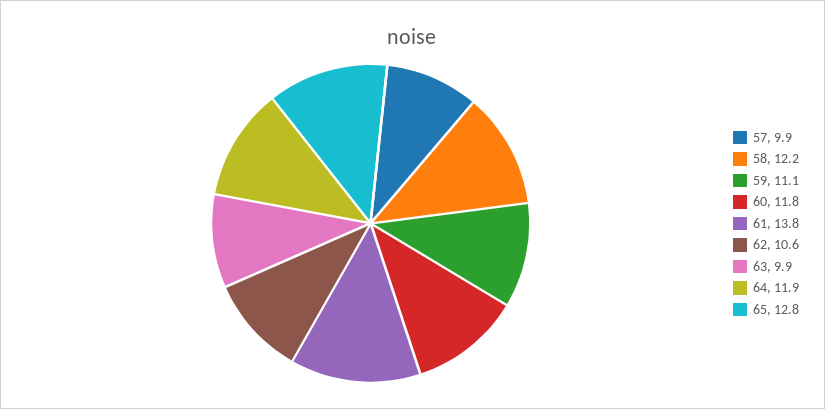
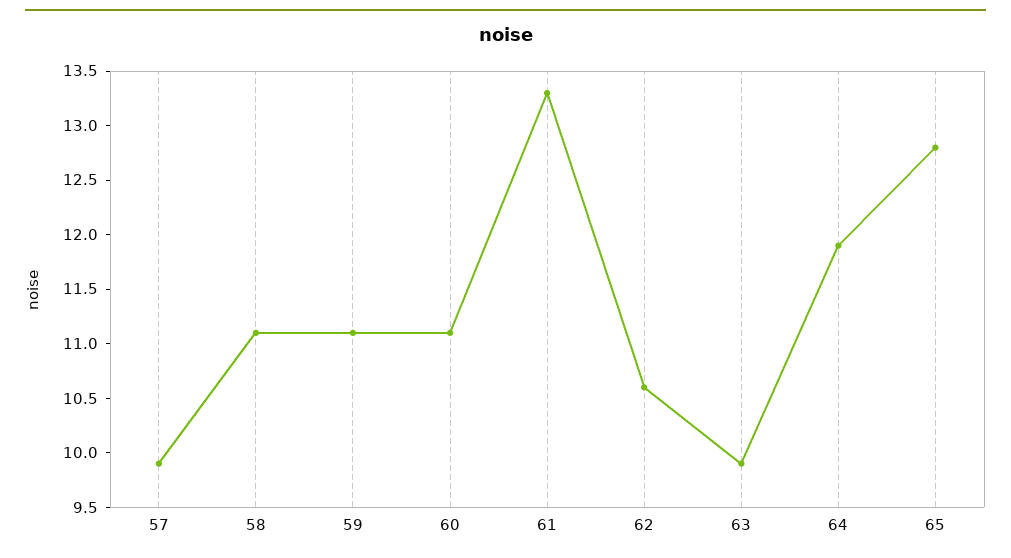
  {
    "57": 9.9,
-   "58": 12.2,
+   "58": 11.1,
    "59": 11.1,
-   "60": 11.8,
+   "60": 11.1,
-   "61": 13.8,
+   "61": 13.3,
    "62": 10.6,
    "63": 9.9,
    "64": 11.9,
    "65": 12.8
  }

